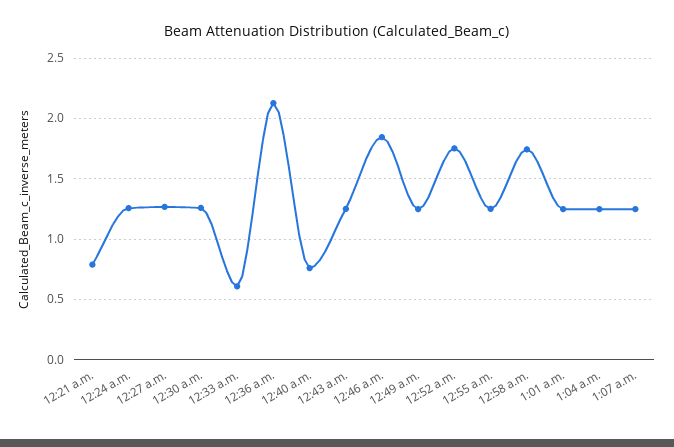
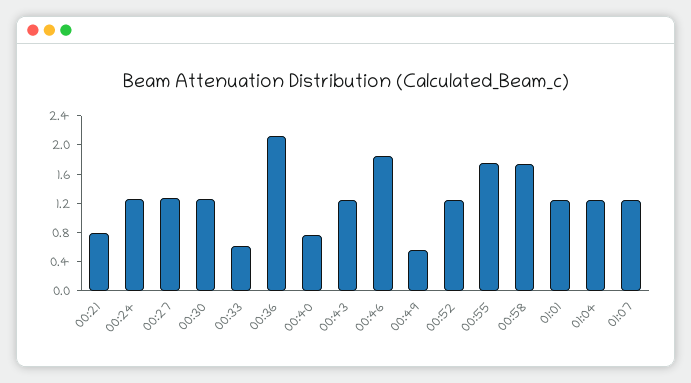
  {
    "12:21 a.m.": 0.8,
    "12:24 a.m.": 1.25,
    "12:27 a.m.": 1.25,
    "12:30 a.m.": 1.25,
    "12:33 a.m.": 0.6,
    "12:36 a.m.": 2.15,
    "12:40 a.m.": 0.75,
    "12:43 a.m.": 1.25,
    "12:46 a.m.": 1.85,
-   "12:49 a.m.": 1.25,
+   "12:49 a.m.": 0.6,
-   "12:52 a.m.": 1.75,
+   "12:52 a.m.": 1.2,
-   "12:55 a.m.": 1.25,
+   "12:55 a.m.": 1.8,
    "12:58 a.m.": 1.75,
    "1:01 a.m.": 1.25,
    "1:04 a.m.": 1.25,
    "1:07 a.m.": 1.25
  }

